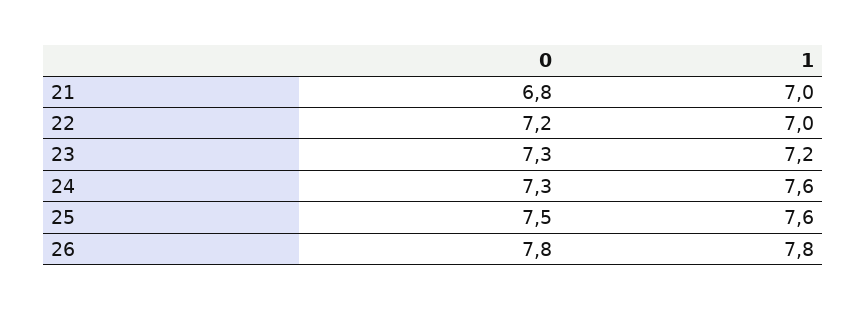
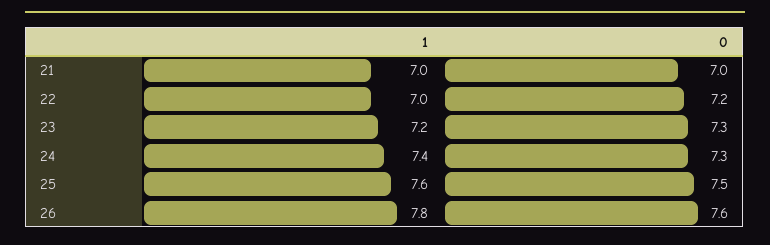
  {
    "0": {
-     "21": 6.8,
+     "21": 7,
      "22": 7.2,
      "23": 7.3,
      "24": 7.3,
      "25": 7.5,
-     "26": 7.8
+     "26": 7.6
    },
    "1": {
      "21": 7,
      "22": 7,
      "23": 7.2,
-     "24": 7.6,
+     "24": 7.4,
      "25": 7.6,
      "26": 7.8
    }
  }

